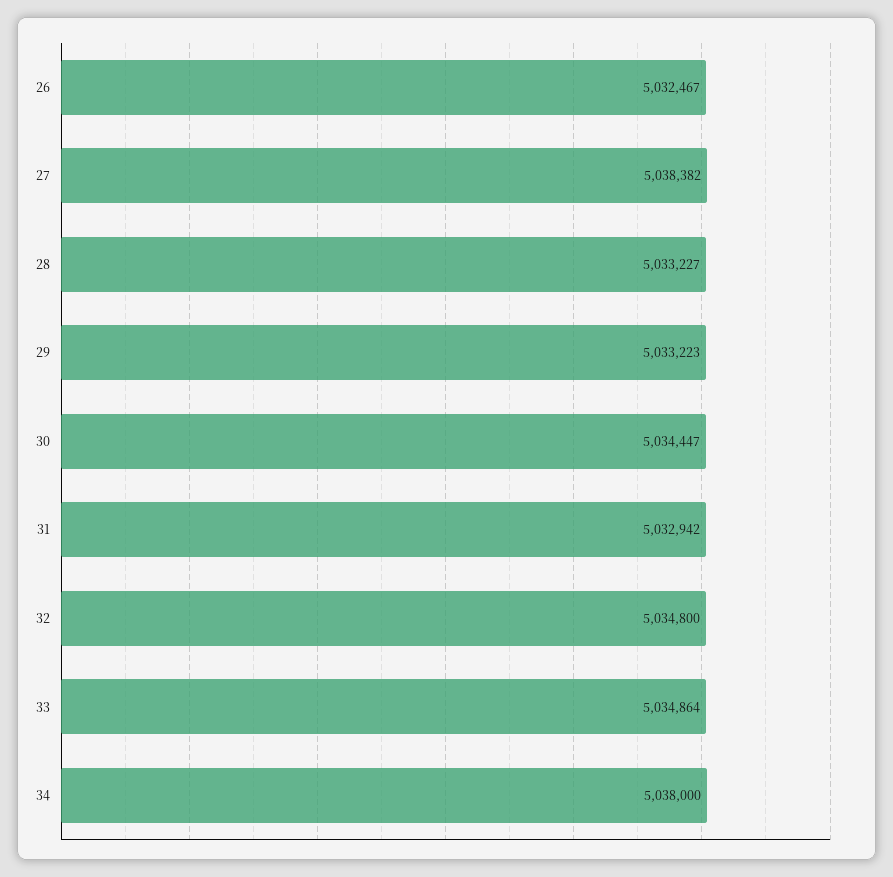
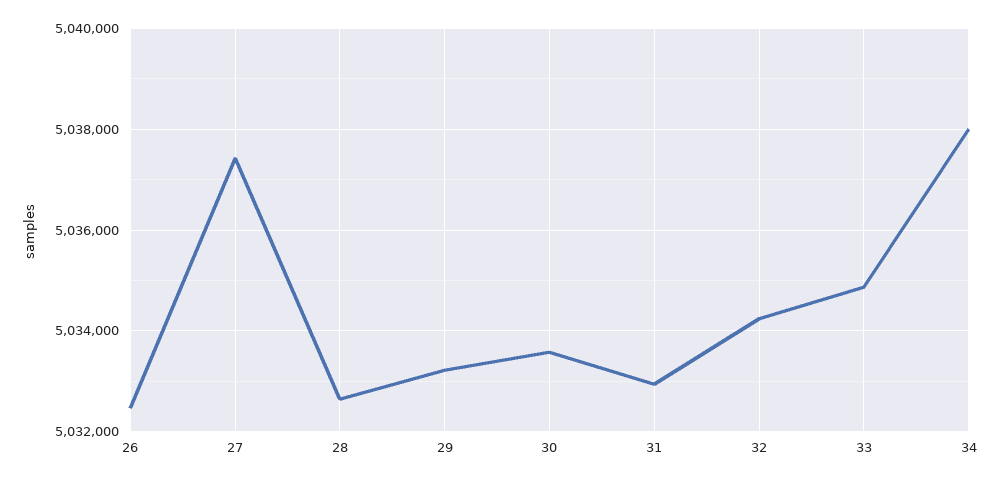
  {
    "26": 5032467,
-   "27": 5038382,
+   "27": 5037400,
-   "28": 5033227,
+   "28": 5032600,
    "29": 5033223,
-   "30": 5034447,
+   "30": 5033600,
    "31": 5032942,
-   "32": 5034800,
+   "32": 5034200,
    "33": 5034864,
    "34": 5038000
  }

